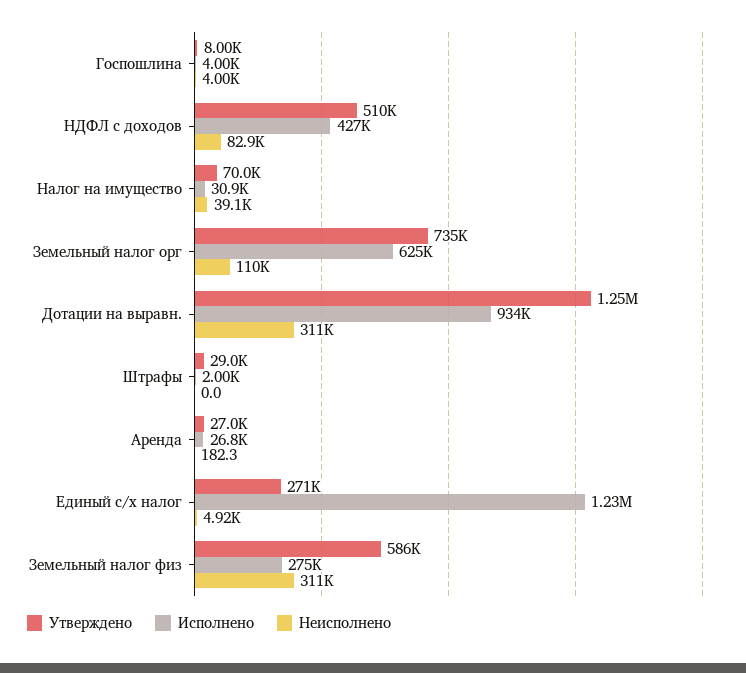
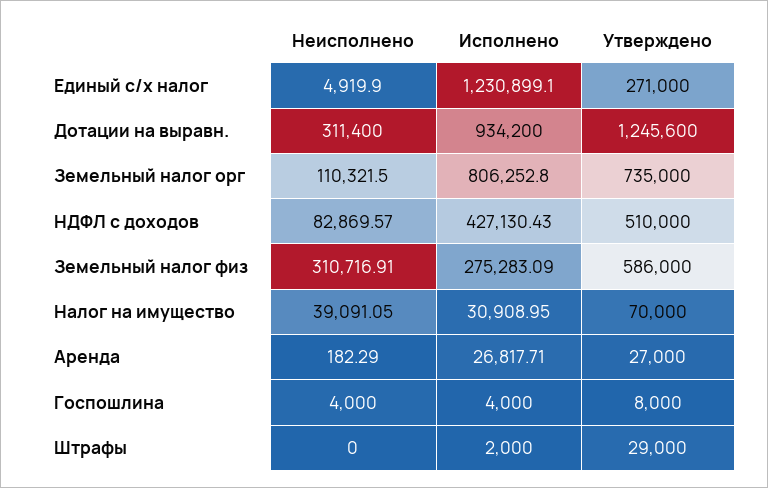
  {
    "Утверждено": {
      "Госпошлина": 8000,
      "НДФЛ с доходов": 510000,
      "Налог на имущество": 70000,
      "Земельный налог орг": 735000,
      "Дотации на выравн.": 1245600,
      "Штрафы": 29000,
      "Аренда": 27000,
      "Единый с/х налог": 271000,
      "Земельный налог физ": 586000
    },
    "Исполнено": {
      "Госпошлина": 4000,
      "НДФЛ с доходов": 427130.43,
      "Налог на имущество": 30908.95,
-     "Земельный налог орг": 625000,
+     "Земельный налог орг": 806252.8,
      "Дотации на выравн.": 934200,
      "Штрафы": 2000,
      "Аренда": 26817.71,
      "Единый с/х налог": 1230899.1,
      "Земельный налог физ": 275283.09
    },
    "Неисполнено": {
      "Госпошлина": 4000,
      "НДФЛ с доходов": 82869.57,
      "Налог на имущество": 39091.05,
      "Земельный налог орг": 110321.5,
      "Дотации на выравн.": 311400,
      "Штрафы": 0,
      "Аренда": 182.29,
      "Единый с/х налог": 4919.9,
      "Земельный налог физ": 310716.91
    }
  }

